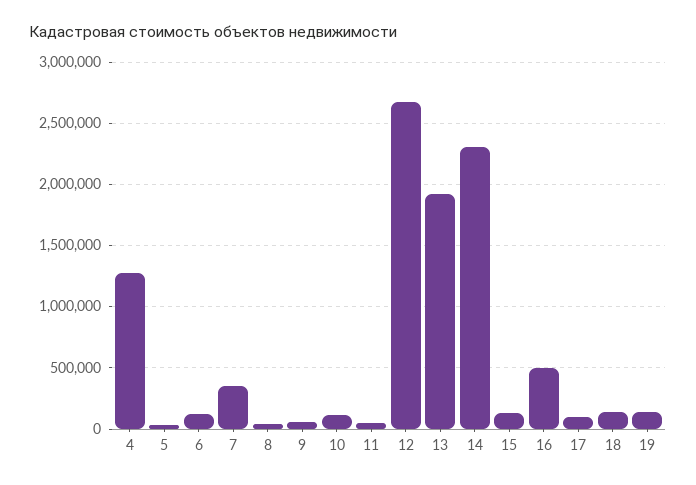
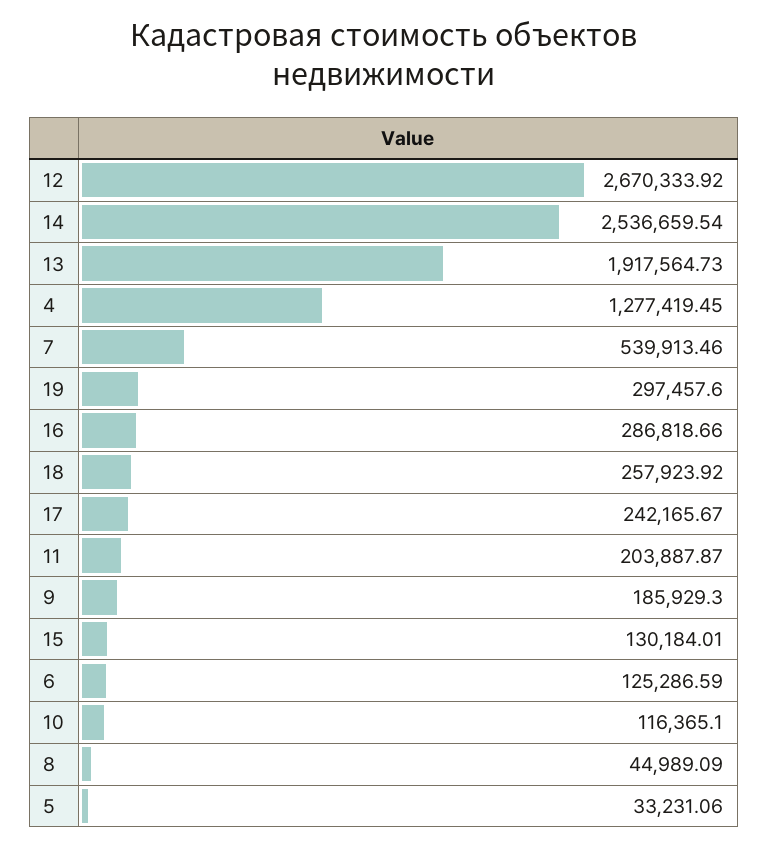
  {
    "4": 1277419.45,
    "5": 33231.06,
    "6": 125286.59,
-   "7": 350000,
+   "7": 539913.46,
    "8": 44989.09,
-   "9": 50000,
+   "9": 185929.3,
    "10": 116365.1,
-   "11": 50000,
+   "11": 203887.87,
    "12": 2670333.92,
    "13": 1917564.73,
-   "14": 2300000,
+   "14": 2536659.54,
    "15": 130184.01,
-   "16": 500000,
+   "16": 286818.66,
-   "17": 100000,
+   "17": 242165.67,
-   "18": 150000,
+   "18": 257923.92,
-   "19": 150000
+   "19": 297457.6
  }

